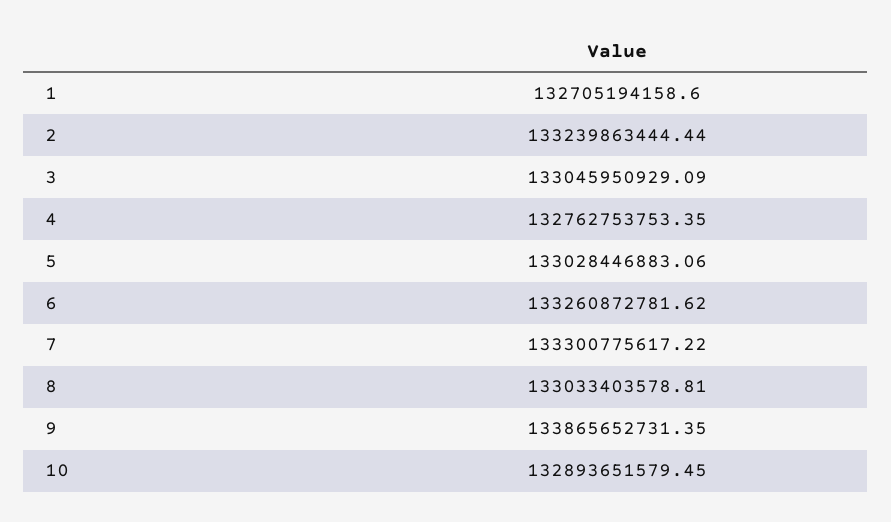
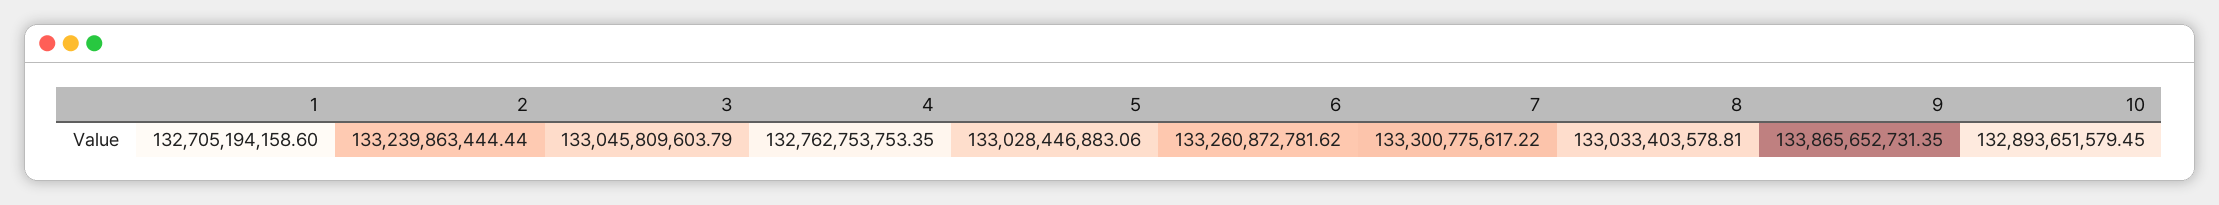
  {
    "1": 132705194158.6,
    "2": 133239863444.44,
-   "3": 133045950929.09,
+   "3": 133045809603.79,
    "4": 132762753753.35,
    "5": 133028446883.06,
    "6": 133260872781.62,
    "7": 133300775617.22,
    "8": 133033403578.81,
    "9": 133865652731.35,
    "10": 132893651579.45
  }

